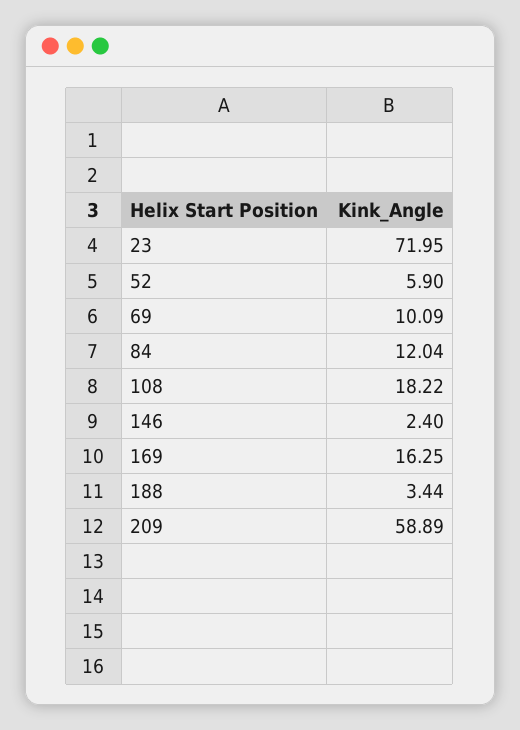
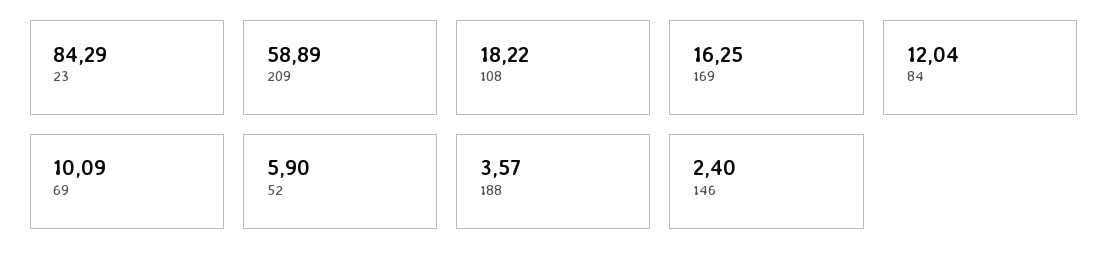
  {
-   "23": 71.95,
+   "23": 84.29,
    "52": 5.9,
    "69": 10.09,
    "84": 12.04,
    "108": 18.22,
    "146": 2.4,
    "169": 16.25,
-   "188": 3.44,
+   "188": 3.57,
    "209": 58.89
  }

